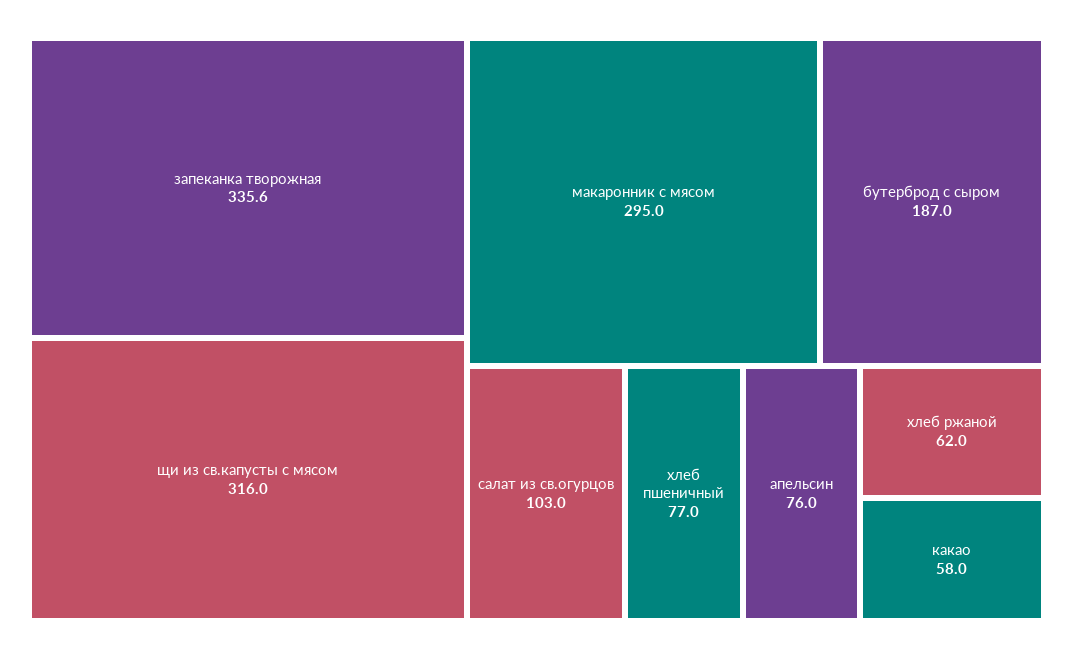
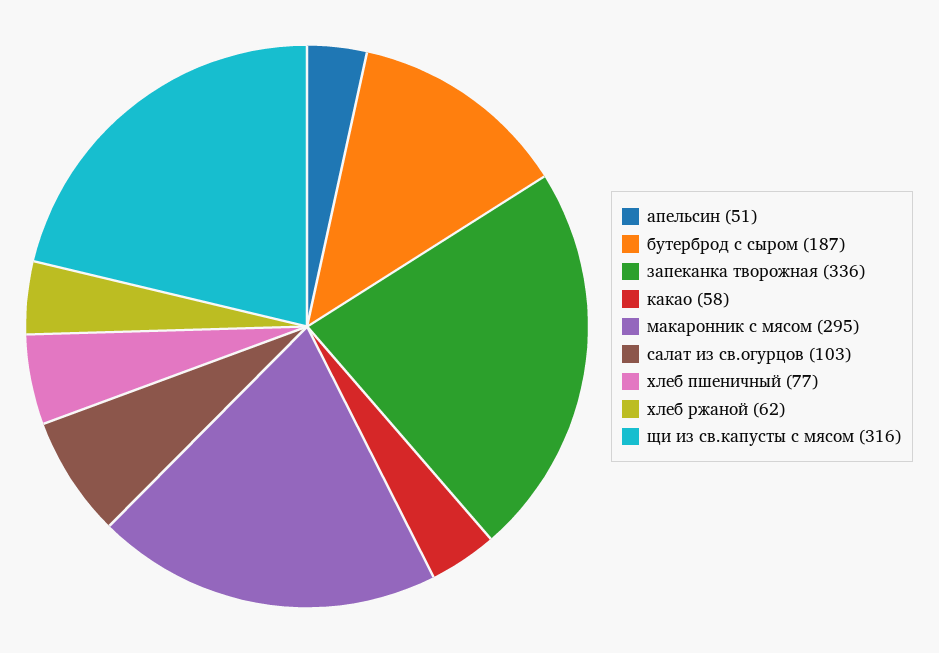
  {
    "запеканка творожная": 335.6,
    "щи из св.капусты с мясом": 316,
    "макаронник с мясом": 295,
    "бутерброд с сыром": 187,
    "салат из св.огурцов": 103,
    "хлеб пшеничный": 77,
-   "апельсин": 76,
+   "апельсин": 51,
    "хлеб ржаной": 62,
    "какао": 58
  }

